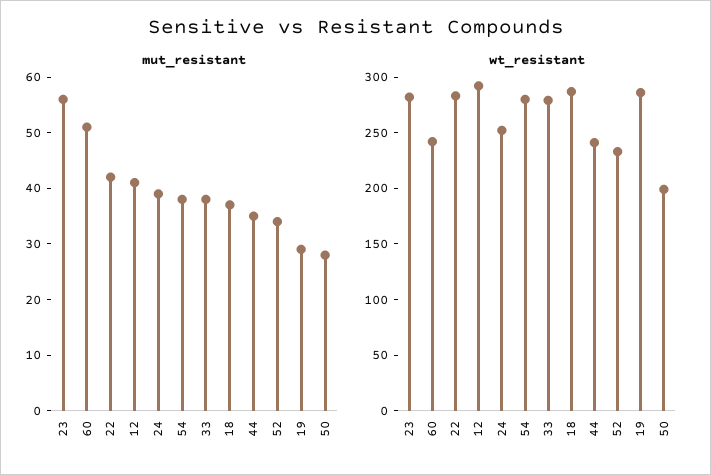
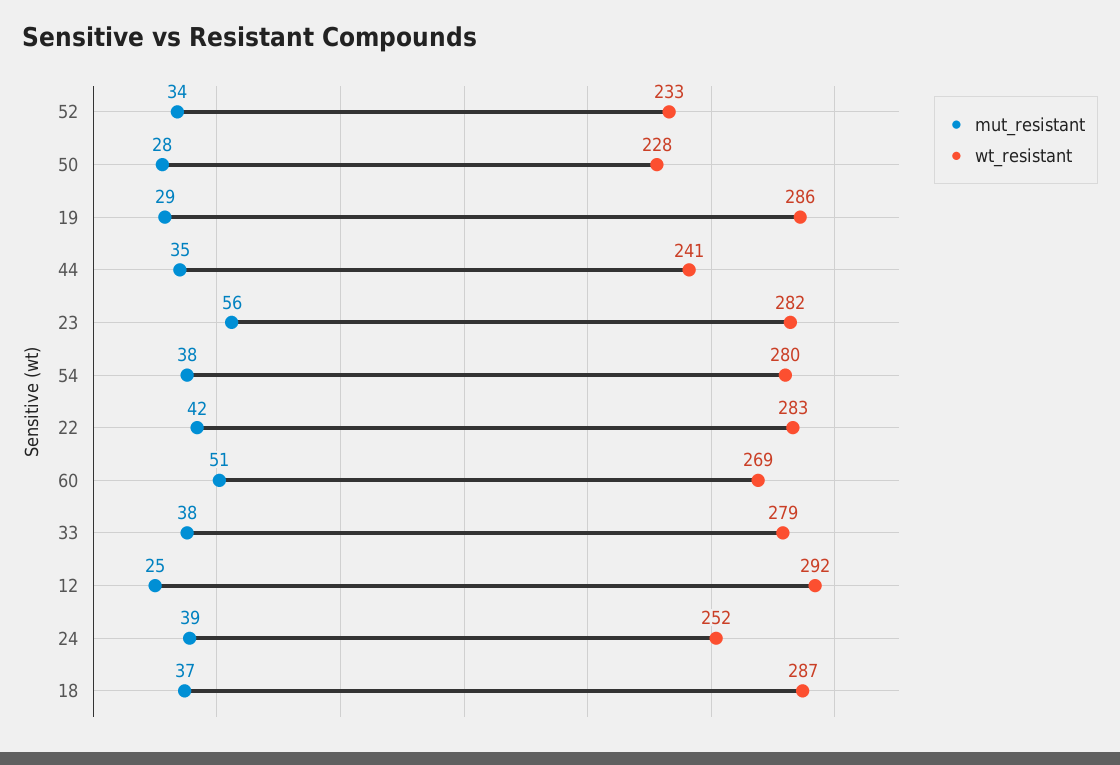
  {
    "mut_resistant": {
      "23": 56,
      "60": 51,
      "22": 42,
-     "12": 40,
+     "12": 25,
      "24": 39,
      "54": 38,
      "33": 38,
      "18": 37,
      "44": 35,
      "52": 34,
      "19": 29,
      "50": 28
    },
    "wt_resistant": {
      "23": 282,
-     "60": 240,
+     "60": 269,
      "22": 283,
      "12": 292,
      "24": 252,
      "54": 280,
      "33": 279,
      "18": 287,
      "44": 241,
      "52": 233,
      "19": 286,
-     "50": 200
+     "50": 228
    }
  }

